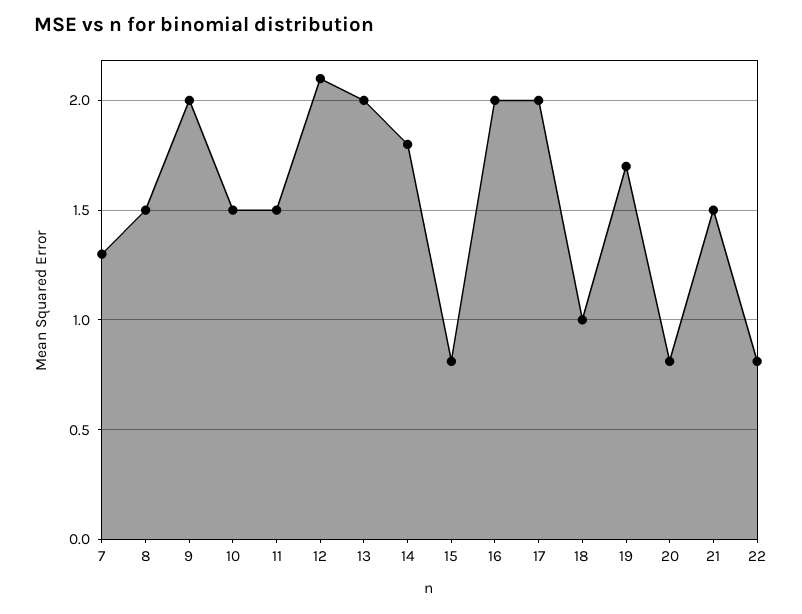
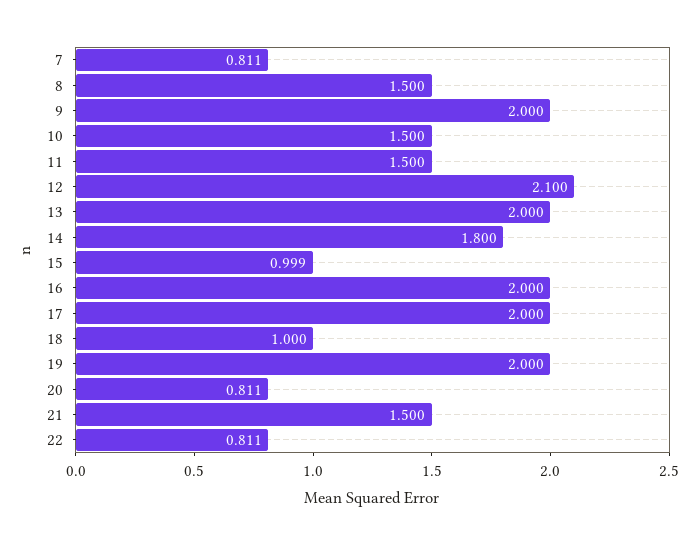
  {
-   "7": 1.3,
+   "7": 0.811,
    "8": 1.5,
    "9": 2,
    "10": 1.5,
    "11": 1.5,
    "12": 2.1,
    "13": 2,
    "14": 1.8,
-   "15": 0.8,
+   "15": 0.999,
    "16": 2,
    "17": 2,
    "18": 1,
-   "19": 1.7,
+   "19": 2,
    "20": 0.811,
    "21": 1.5,
    "22": 0.811
  }

